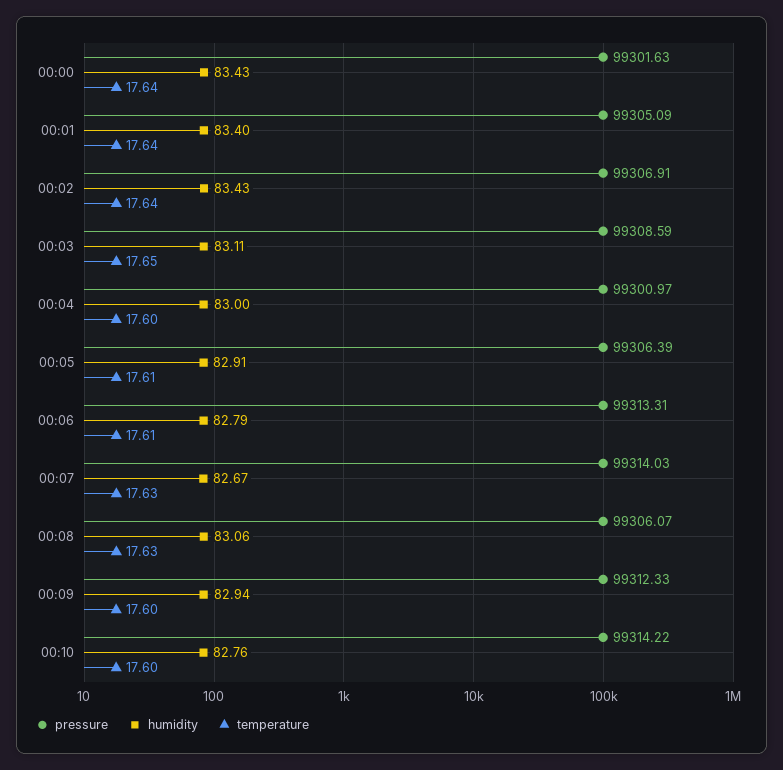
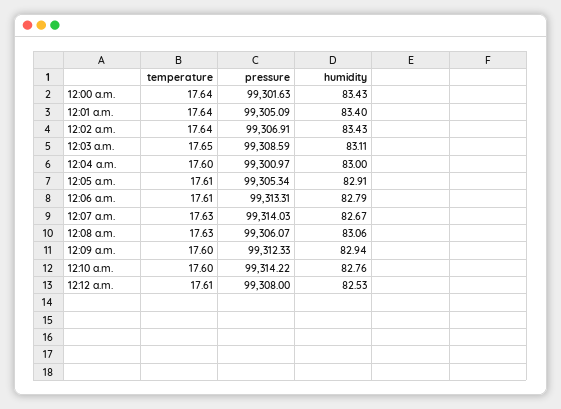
  {
    "pressure": {
      "00:00": 99301.63,
      "00:01": 99305.09,
      "00:02": 99306.91,
      "00:03": 99308.59,
      "00:04": 99300.97,
-     "00:05": 99306.39,
+     "00:05": 99305.34,
      "00:06": 99313.31,
      "00:07": 99314.03,
      "00:08": 99306.07,
      "00:09": 99312.33,
-     "00:10": 99314.22
+     "00:10": 99314.22,
+     "12:12 a.m.": 99308
    },
    "humidity": {
      "00:00": 83.43,
      "00:01": 83.4,
      "00:02": 83.43,
      "00:03": 83.11,
      "00:04": 83,
      "00:05": 82.91,
      "00:06": 82.79,
      "00:07": 82.67,
      "00:08": 83.06,
      "00:09": 82.94,
-     "00:10": 82.76
+     "00:10": 82.76,
+     "12:12 a.m.": 82.53
    },
    "temperature": {
      "00:00": 17.64,
      "00:01": 17.64,
      "00:02": 17.64,
      "00:03": 17.65,
      "00:04": 17.6,
      "00:05": 17.61,
      "00:06": 17.61,
      "00:07": 17.63,
      "00:08": 17.63,
      "00:09": 17.6,
-     "00:10": 17.6
+     "00:10": 17.6,
+     "12:12 a.m.": 17.61
    }
  }

